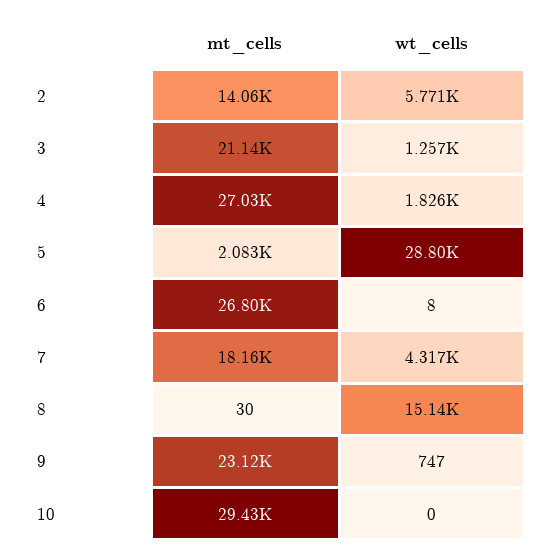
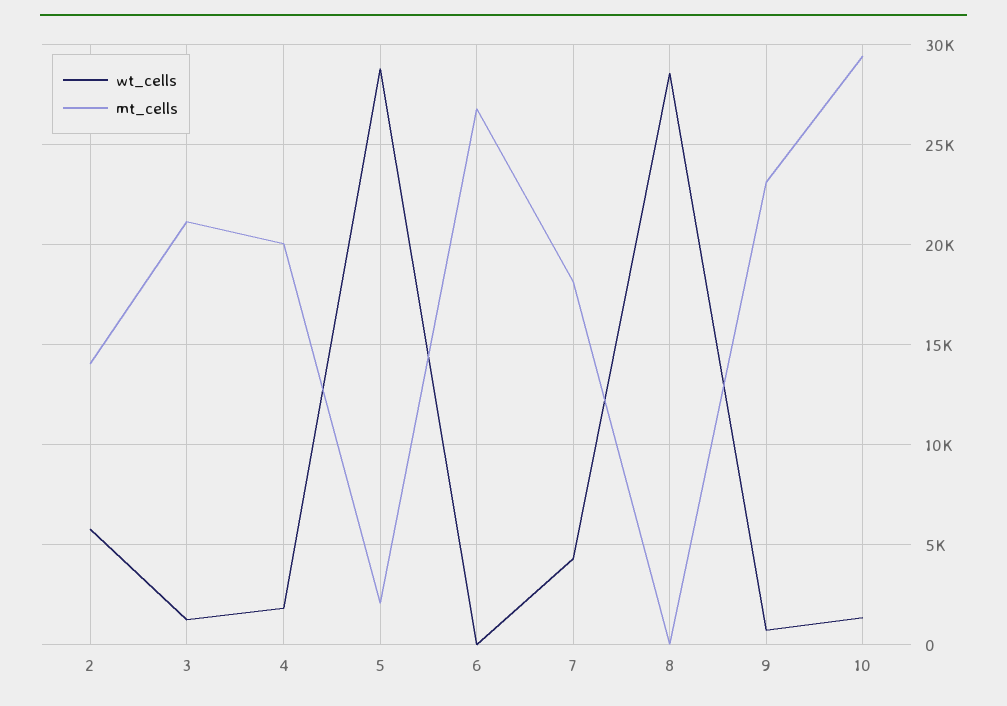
  {
    "mt_cells": {
      "2": 14060,
      "3": 21140,
-     "4": 27030,
+     "4": 20000,
      "5": 2083,
      "6": 26800,
      "7": 18160,
      "8": 30,
      "9": 23120,
      "10": 29430
    },
    "wt_cells": {
      "2": 5771,
      "3": 1257,
      "4": 1826,
      "5": 28800,
      "6": 8,
      "7": 4317,
-     "8": 15140,
+     "8": 28500,
      "9": 747,
-     "10": 0
+     "10": 1500
    }
  }

